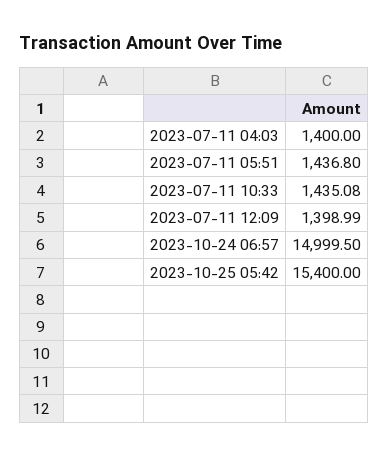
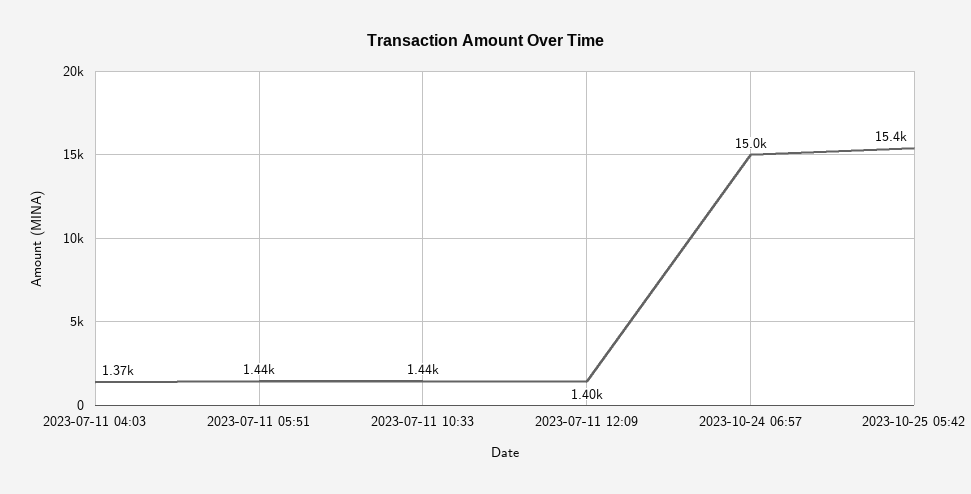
  {
-   "2023-07-11 04:03": 1400,
+   "2023-07-11 04:03": 1370,
    "2023-07-11 05:51": 1436.8,
    "2023-07-11 10:33": 1435.08,
    "2023-07-11 12:09": 1398.99,
    "2023-10-24 06:57": 14999.5,
    "2023-10-25 05:42": 15400
  }

